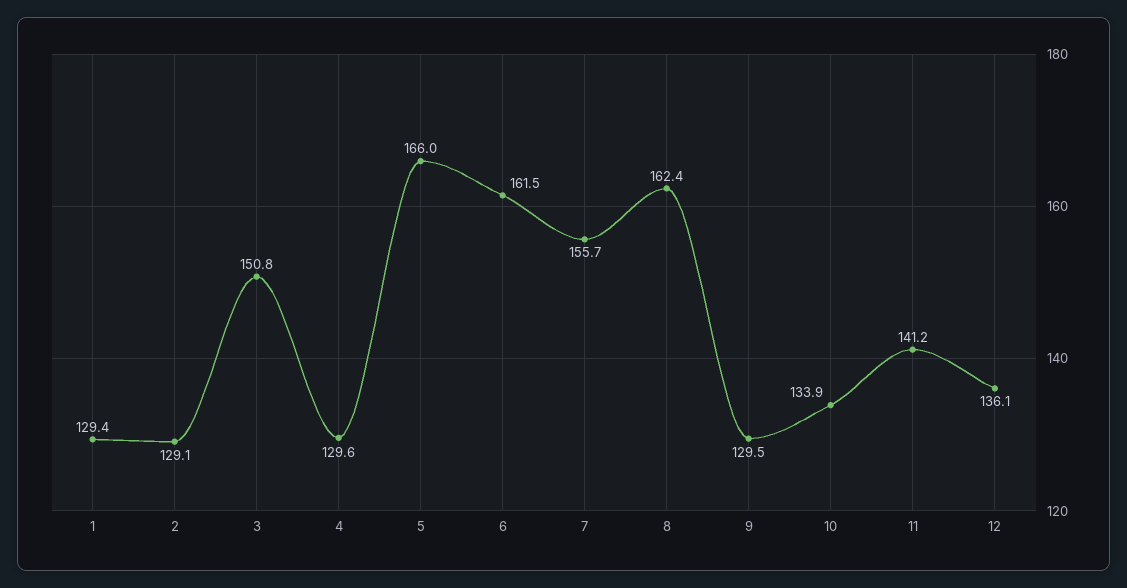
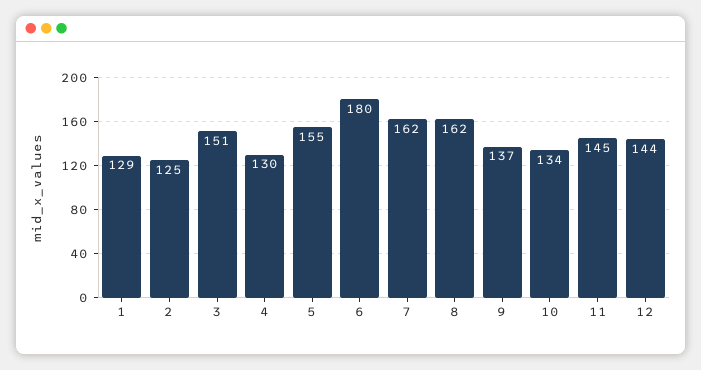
  {
    "1": 129.4,
-   "2": 129.1,
+   "2": 125,
    "3": 150.8,
    "4": 129.6,
-   "5": 166,
+   "5": 155,
-   "6": 161.5,
+   "6": 180,
-   "7": 155.7,
+   "7": 162,
    "8": 162.4,
-   "9": 129.5,
+   "9": 137,
    "10": 133.9,
-   "11": 141.2,
+   "11": 145,
-   "12": 136.1
+   "12": 144
  }

